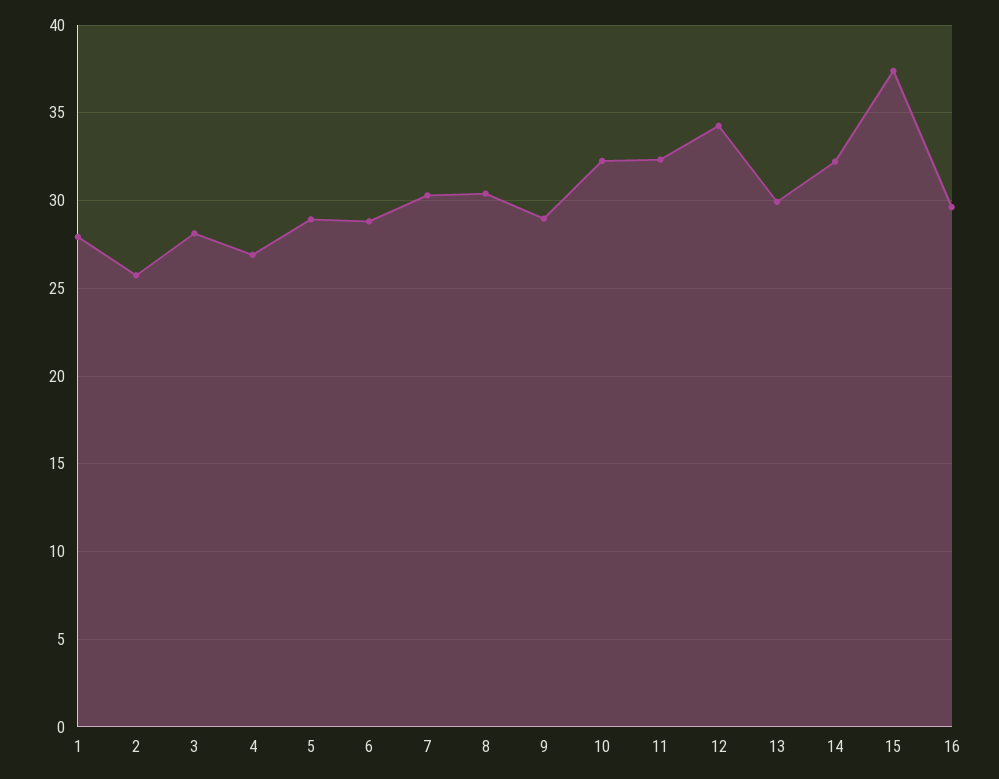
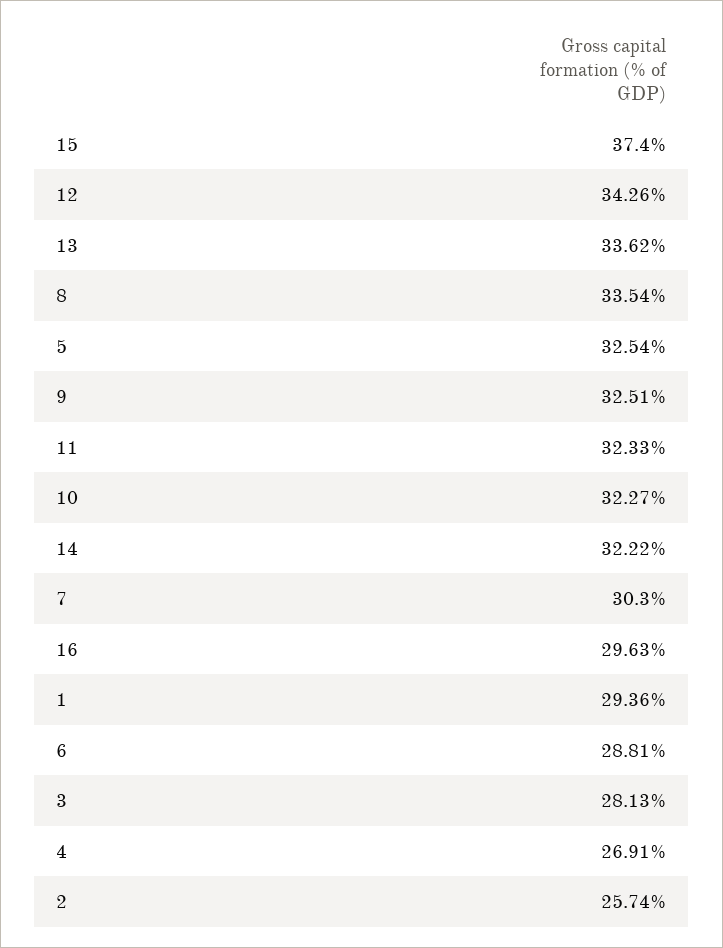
  {
-   "1": 28,
+   "1": 29.36,
    "2": 25.74,
    "3": 28.13,
    "4": 26.91,
-   "5": 29,
+   "5": 32.54,
    "6": 28.81,
    "7": 30.3,
-   "8": 30.5,
+   "8": 33.54,
-   "9": 29,
+   "9": 32.51,
    "10": 32.27,
    "11": 32.33,
    "12": 34.26,
-   "13": 30,
+   "13": 33.62,
    "14": 32.22,
    "15": 37.4,
    "16": 29.63
  }

